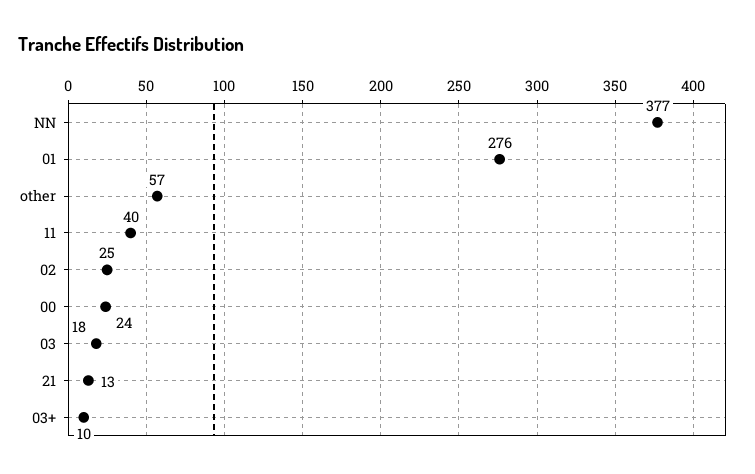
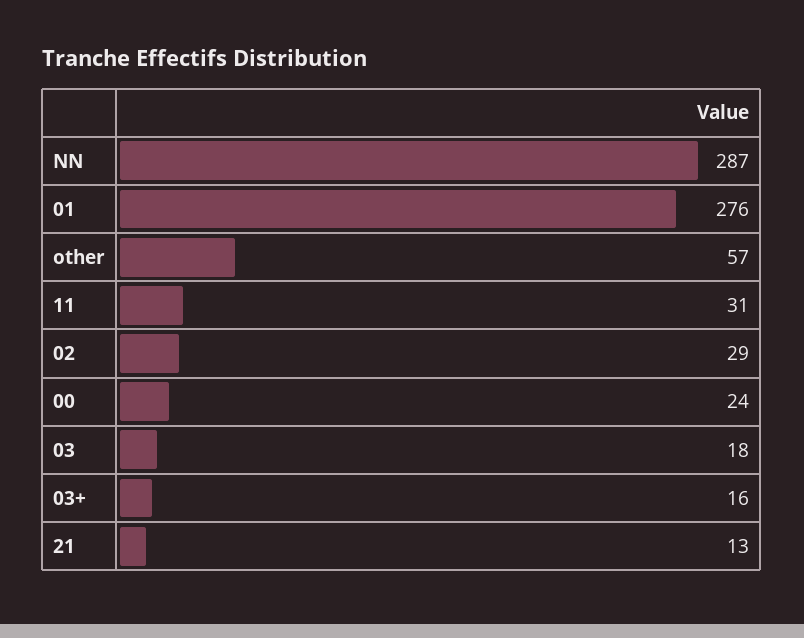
  {
-   "NN": 377,
+   "NN": 287,
    "01": 276,
    "other": 57,
-   "11": 40,
+   "11": 31,
-   "02": 25,
+   "02": 29,
    "00": 24,
    "03": 18,
    "21": 13,
-   "03+": 10
+   "03+": 16
  }

